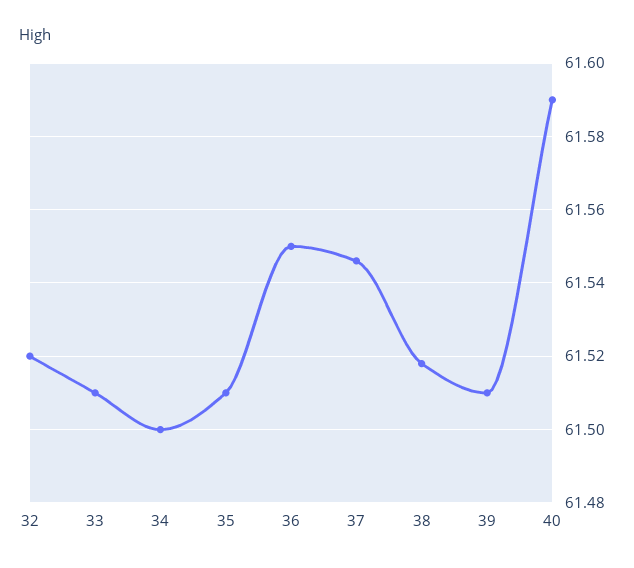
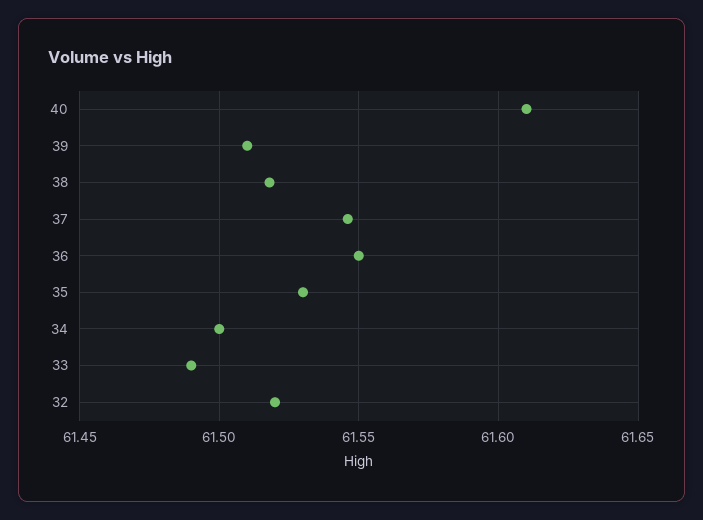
  {
    "32": 61.52,
-   "33": 61.51,
+   "33": 61.49,
    "34": 61.5,
-   "35": 61.51,
+   "35": 61.53,
    "36": 61.55,
    "37": 61.545,
    "38": 61.52,
    "39": 61.51,
-   "40": 61.59
+   "40": 61.61
  }

